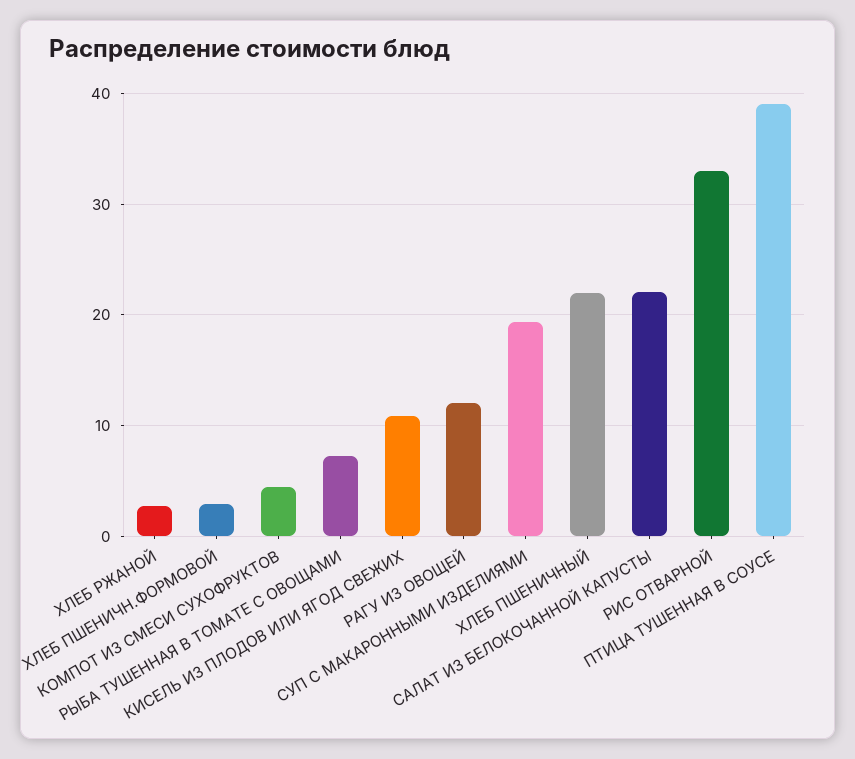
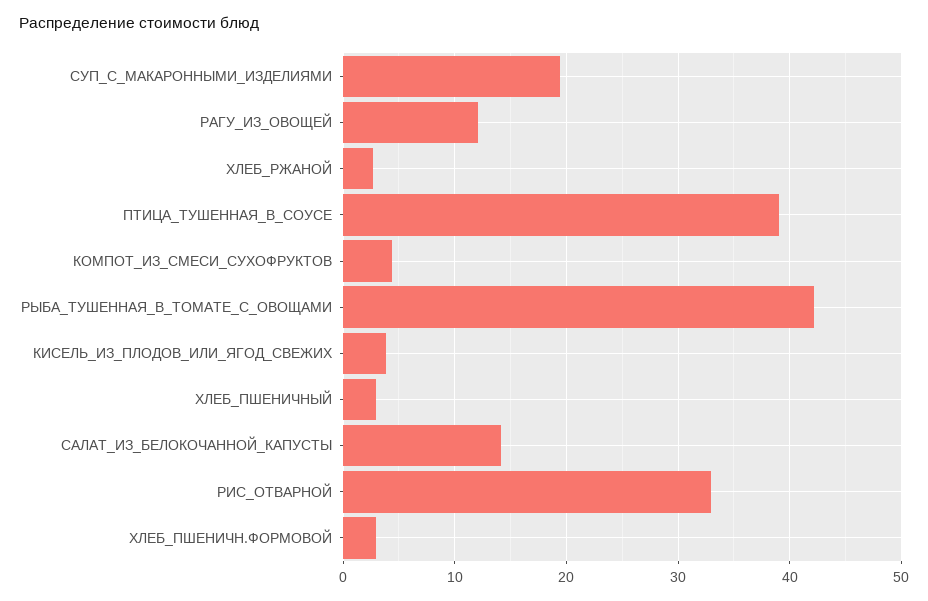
  {
    "ХЛЕБ РЖАНОЙ": 3,
    "ХЛЕБ ПШЕНИЧН.ФОРМОВОЙ": 3,
    "КОМПОТ ИЗ СМЕСИ СУХОФРУКТОВ": 4,
-   "РЫБА ТУШЕННАЯ В ТОМАТЕ С ОВОЩАМИ": 7,
+   "РЫБА ТУШЕННАЯ В ТОМАТЕ С ОВОЩАМИ": 42,
-   "КИСЕЛЬ ИЗ ПЛОДОВ ИЛИ ЯГОД СВЕЖИХ": 11,
+   "КИСЕЛЬ ИЗ ПЛОДОВ ИЛИ ЯГОД СВЕЖИХ": 4,
    "РАГУ ИЗ ОВОЩЕЙ": 12,
    "СУП С МАКАРОННЫМИ ИЗДЕЛИЯМИ": 19,
-   "ХЛЕБ ПШЕНИЧНЫЙ": 22,
+   "ХЛЕБ ПШЕНИЧНЫЙ": 3,
-   "САЛАТ ИЗ БЕЛОКОЧАННОЙ КАПУСТЫ": 22,
+   "САЛАТ ИЗ БЕЛОКОЧАННОЙ КАПУСТЫ": 14,
    "РИС ОТВАРНОЙ": 33,
    "ПТИЦА ТУШЕННАЯ В СОУСЕ": 39
  }

